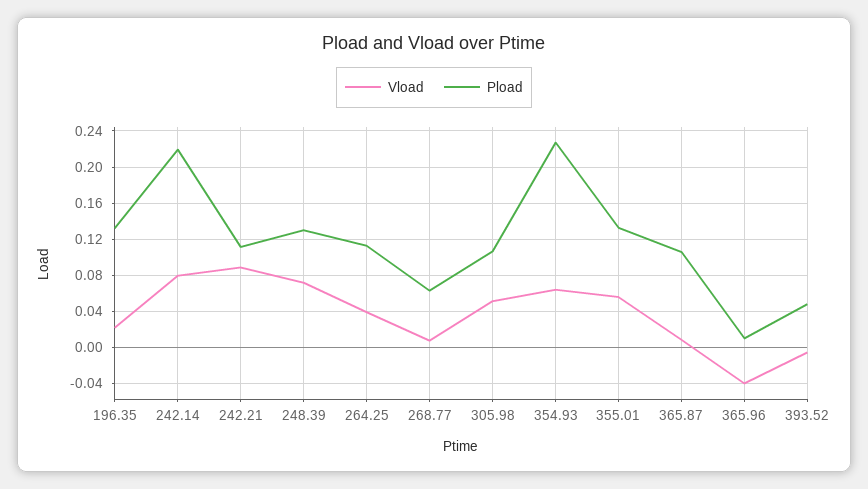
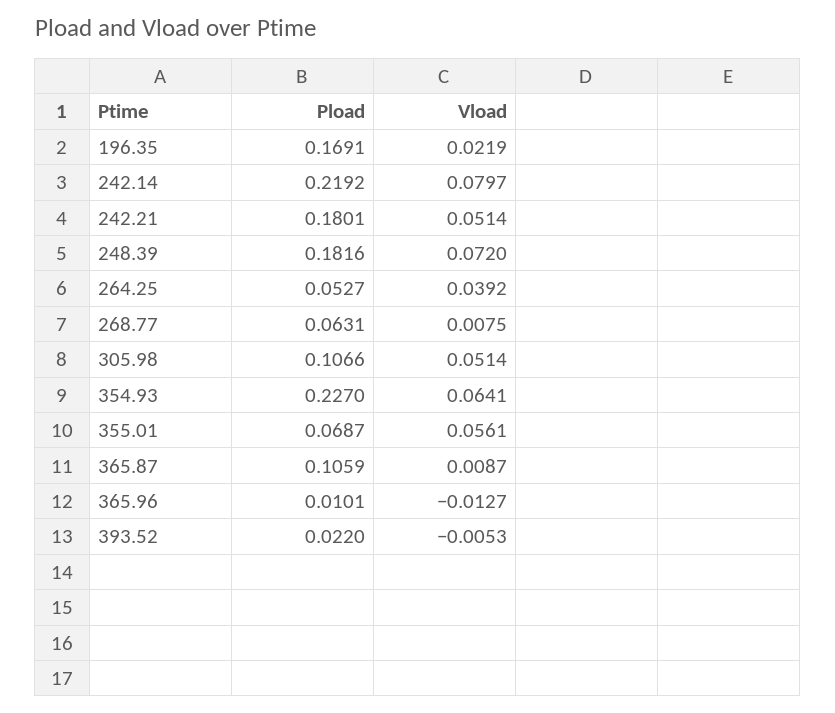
  {
    "Vload": {
      "196.35": 0.0219,
      "242.14": 0.0797,
-     "242.21": 0.09,
+     "242.21": 0.0514,
      "248.39": 0.072,
      "264.25": 0.0392,
      "268.77": 0.0075,
      "305.98": 0.0514,
      "354.93": 0.0641,
      "355.01": 0.0561,
      "365.87": 0.0087,
-     "365.96": -0.04,
+     "365.96": -0.0127,
      "393.52": -0.0053
    },
    "Pload": {
-     "196.35": 0.13,
+     "196.35": 0.1691,
      "242.14": 0.2192,
-     "242.21": 0.11,
+     "242.21": 0.1801,
-     "248.39": 0.13,
+     "248.39": 0.1816,
-     "264.25": 0.11,
+     "264.25": 0.0527,
      "268.77": 0.0631,
      "305.98": 0.1066,
      "354.93": 0.227,
-     "355.01": 0.13,
+     "355.01": 0.0687,
      "365.87": 0.1059,
      "365.96": 0.0101,
-     "393.52": 0.05
+     "393.52": 0.022
    }
  }

